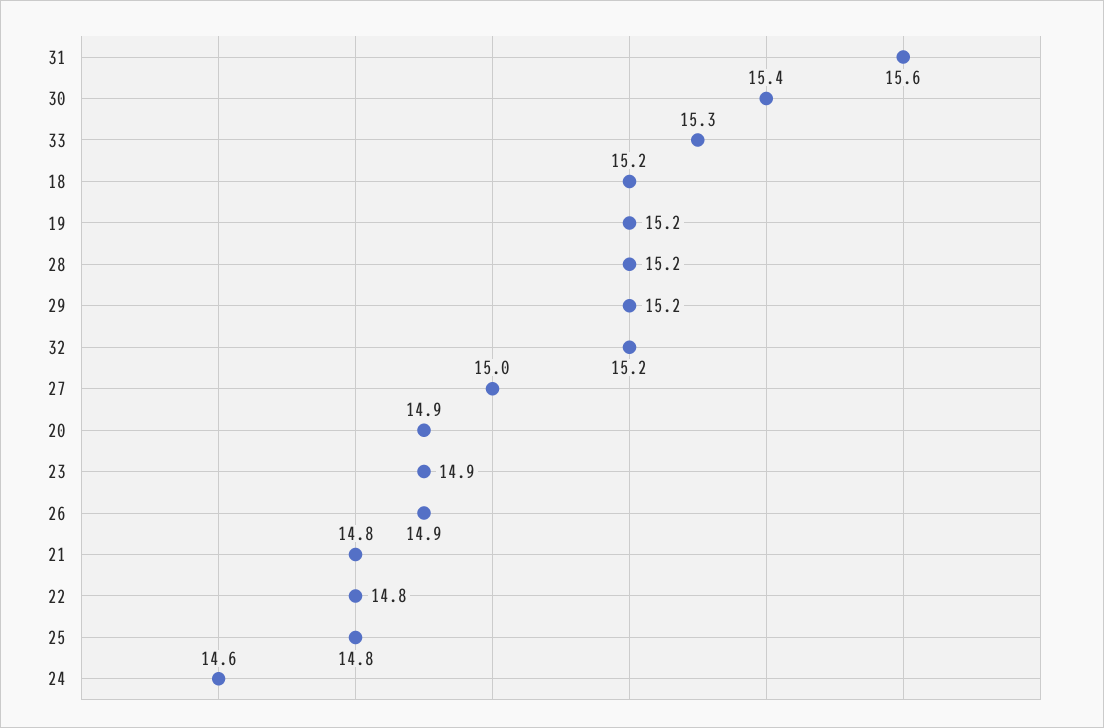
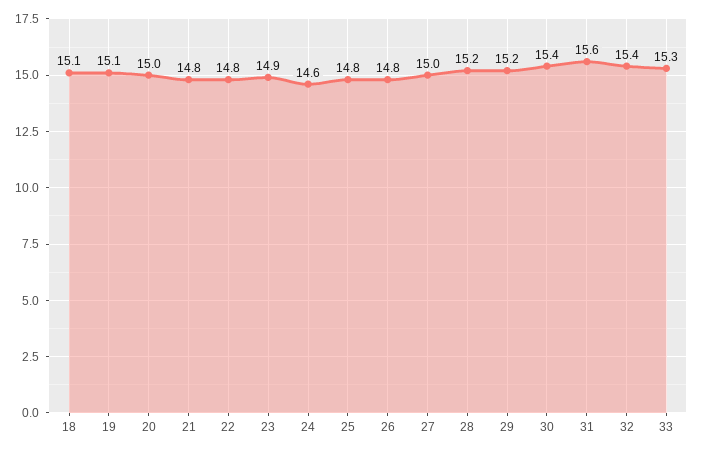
  {
    "31": 15.6,
    "30": 15.4,
    "33": 15.3,
-   "18": 15.2,
+   "18": 15.1,
-   "19": 15.2,
+   "19": 15.1,
    "28": 15.2,
    "29": 15.2,
-   "32": 15.2,
+   "32": 15.4,
    "27": 15,
-   "20": 14.9,
+   "20": 15,
    "23": 14.9,
-   "26": 14.9,
+   "26": 14.8,
    "21": 14.8,
    "22": 14.8,
    "25": 14.8,
    "24": 14.6
  }

